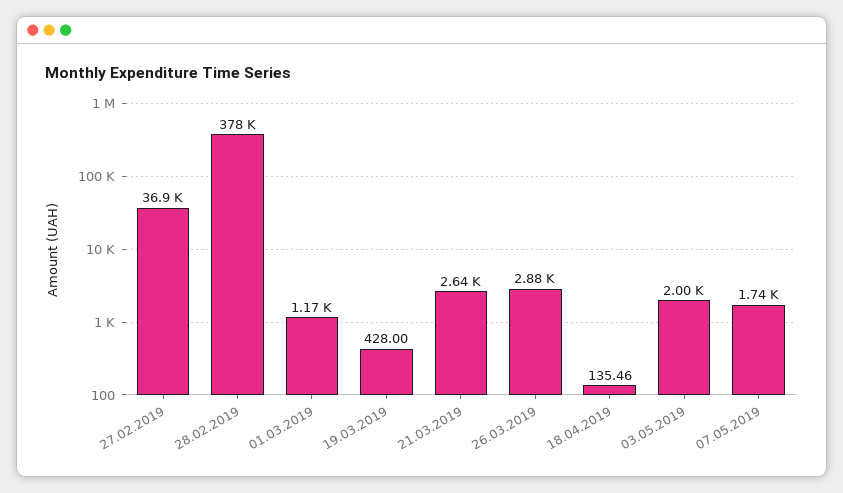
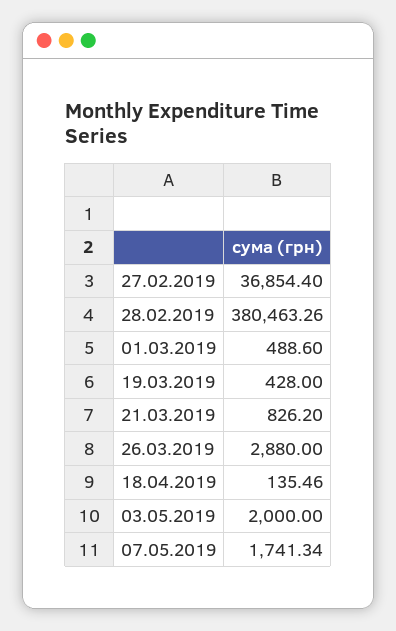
  {
    "27.02.2019": 36854.4,
-   "28.02.2019": 378000,
+   "28.02.2019": 380463.26,
-   "01.03.2019": 1170,
+   "01.03.2019": 488.6,
    "19.03.2019": 428,
-   "21.03.2019": 2640,
+   "21.03.2019": 826.2,
    "26.03.2019": 2880,
    "18.04.2019": 135.46,
    "03.05.2019": 2000,
    "07.05.2019": 1741.34
  }

